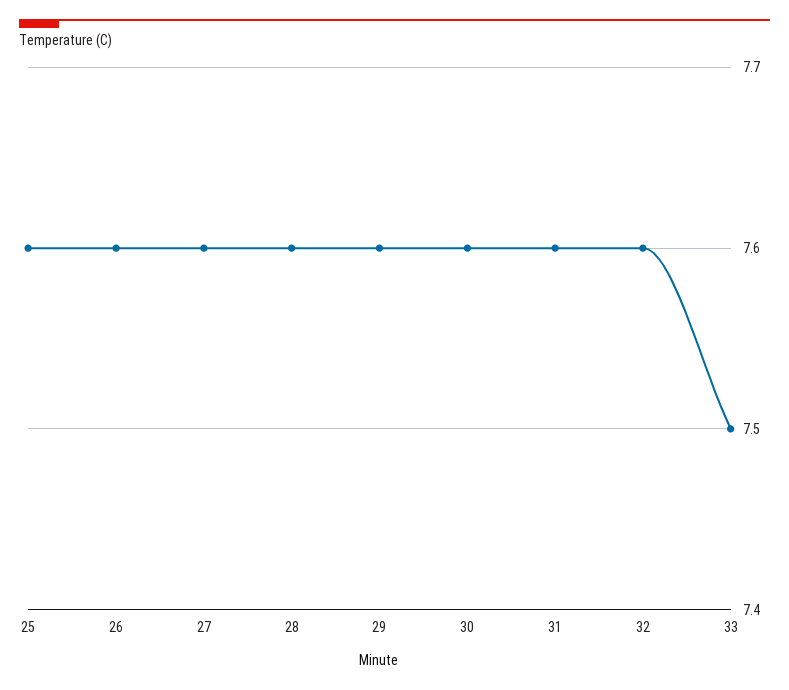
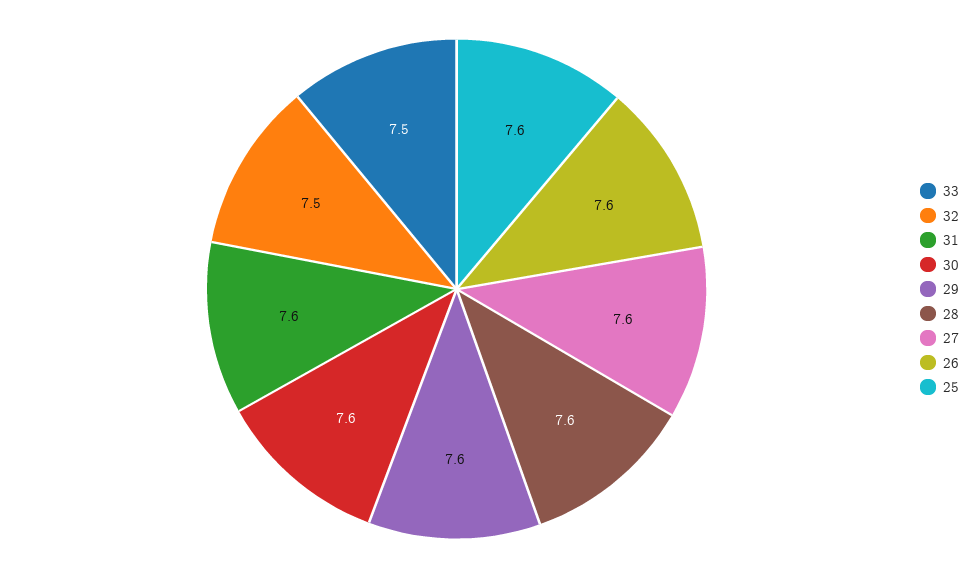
  {
    "25": 7.6,
    "26": 7.6,
    "27": 7.6,
    "28": 7.6,
    "29": 7.6,
    "30": 7.6,
    "31": 7.6,
-   "32": 7.6,
+   "32": 7.5,
    "33": 7.5
  }

